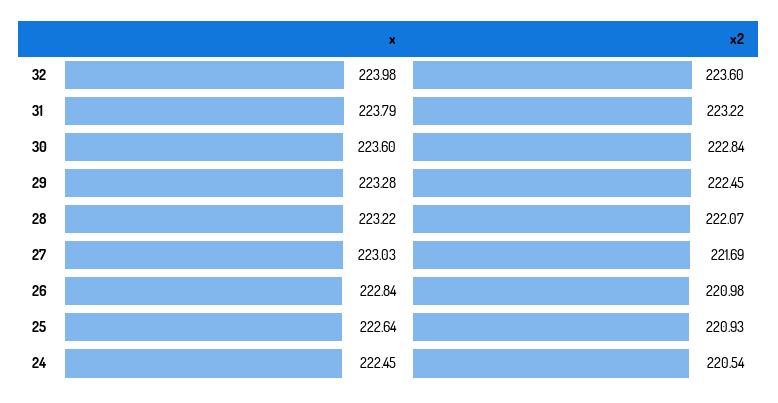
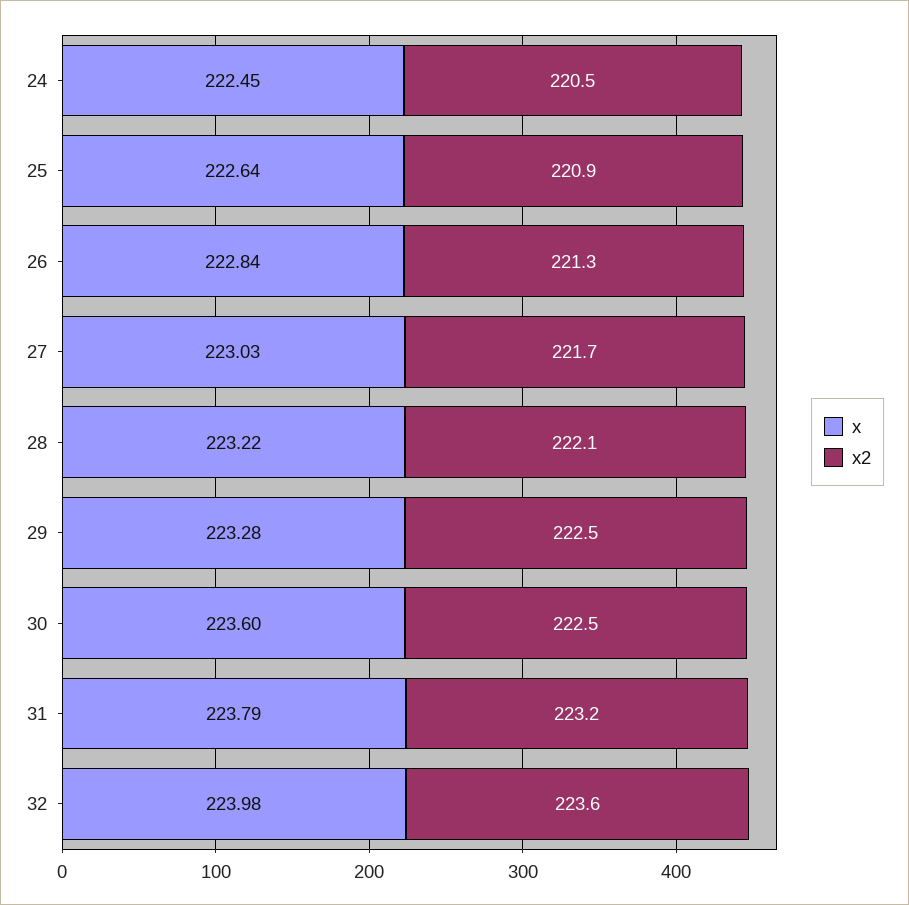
  {
    "x": {
      "32": 223.98,
      "31": 223.79,
      "30": 223.6,
      "29": 223.28,
      "28": 223.22,
      "27": 223.03,
      "26": 222.84,
      "25": 222.64,
      "24": 222.45
    },
    "x2": {
      "32": 223.6,
      "31": 223.22,
-     "30": 222.84,
+     "30": 222.5,
      "29": 222.45,
      "28": 222.07,
      "27": 221.69,
-     "26": 220.98,
+     "26": 221.3,
      "25": 220.93,
      "24": 220.54
    }
  }

